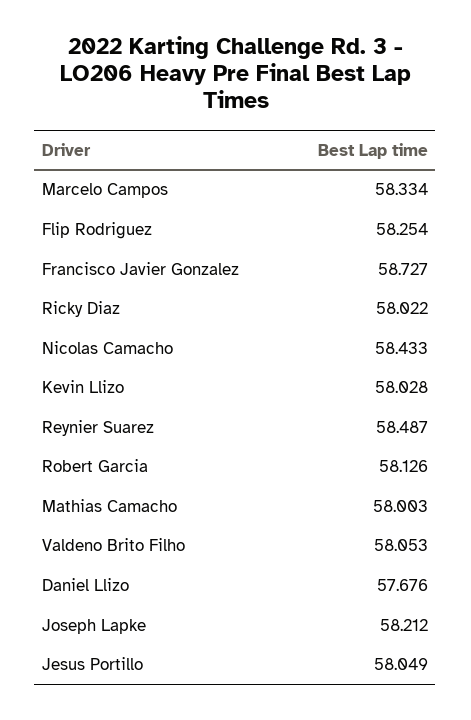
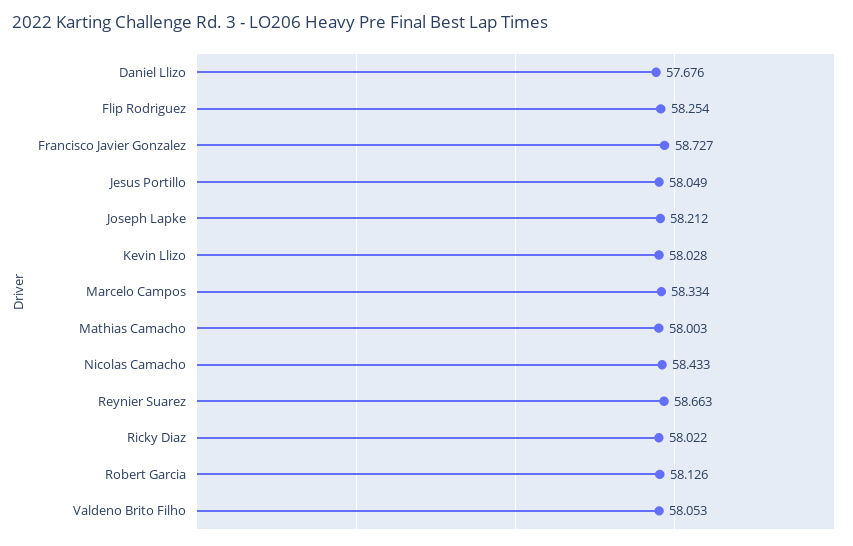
  {
    "Marcelo Campos": 58.334,
    "Flip Rodriguez": 58.254,
    "Francisco Javier Gonzalez": 58.727,
    "Ricky Diaz": 58.022,
    "Nicolas Camacho": 58.433,
    "Kevin Llizo": 58.028,
-   "Reynier Suarez": 58.487,
+   "Reynier Suarez": 58.663,
    "Robert Garcia": 58.126,
    "Mathias Camacho": 58.003,
    "Valdeno Brito Filho": 58.053,
    "Daniel Llizo": 57.676,
    "Joseph Lapke": 58.212,
    "Jesus Portillo": 58.049
  }

